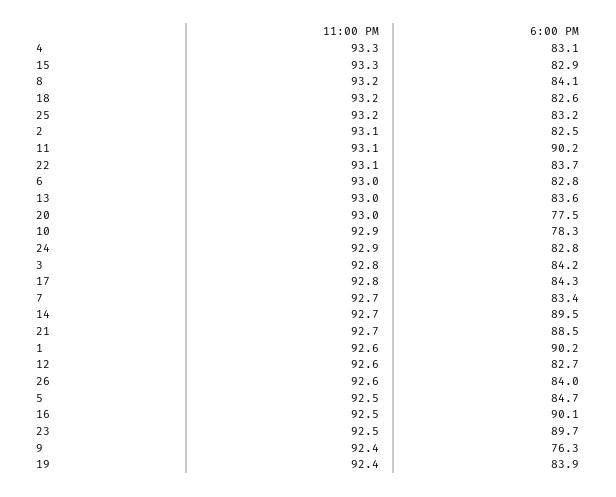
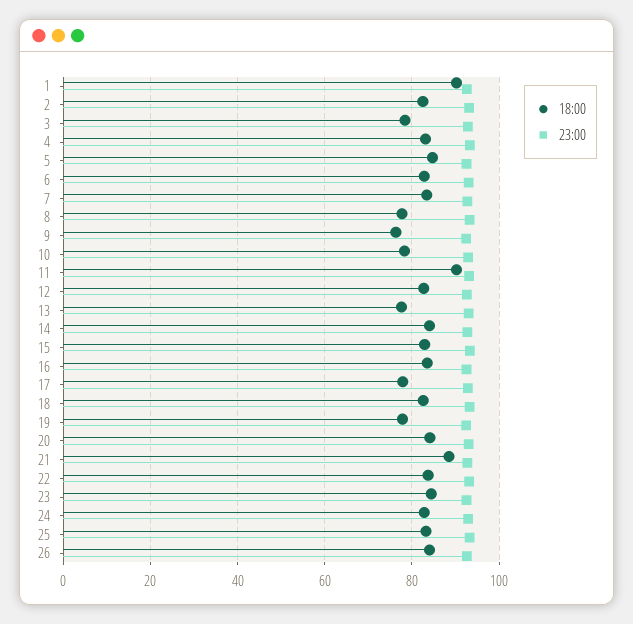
  {
    "11:00 PM": {
      "4": 93.3,
      "15": 93.3,
      "8": 93.2,
      "18": 93.2,
      "25": 93.2,
      "2": 93.1,
      "11": 93.1,
      "22": 93.1,
      "6": 93,
      "13": 93,
      "20": 93,
      "10": 92.9,
      "24": 92.9,
      "3": 92.8,
      "17": 92.8,
      "7": 92.7,
      "14": 92.7,
      "21": 92.7,
      "1": 92.6,
      "12": 92.6,
      "26": 92.6,
      "5": 92.5,
      "16": 92.5,
      "23": 92.5,
      "9": 92.4,
      "19": 92.4
    },
    "6:00 PM": {
      "4": 83.1,
      "15": 82.9,
-     "8": 84.1,
+     "8": 78,
      "18": 82.6,
      "25": 83.2,
      "2": 82.5,
      "11": 90.2,
      "22": 83.7,
      "6": 82.8,
-     "13": 83.6,
+     "13": 78,
-     "20": 77.5,
+     "20": 84,
      "10": 78.3,
      "24": 82.8,
-     "3": 84.2,
+     "3": 78,
-     "17": 84.3,
+     "17": 78,
      "7": 83.4,
-     "14": 89.5,
+     "14": 84,
      "21": 88.5,
      "1": 90.2,
      "12": 82.7,
      "26": 84,
      "5": 84.7,
-     "16": 90.1,
+     "16": 84,
-     "23": 89.7,
+     "23": 84,
      "9": 76.3,
-     "19": 83.9
+     "19": 78
    }
  }

